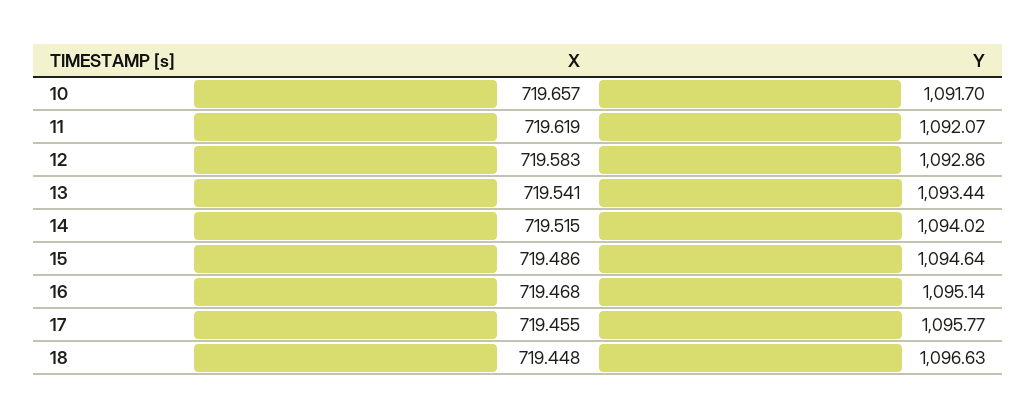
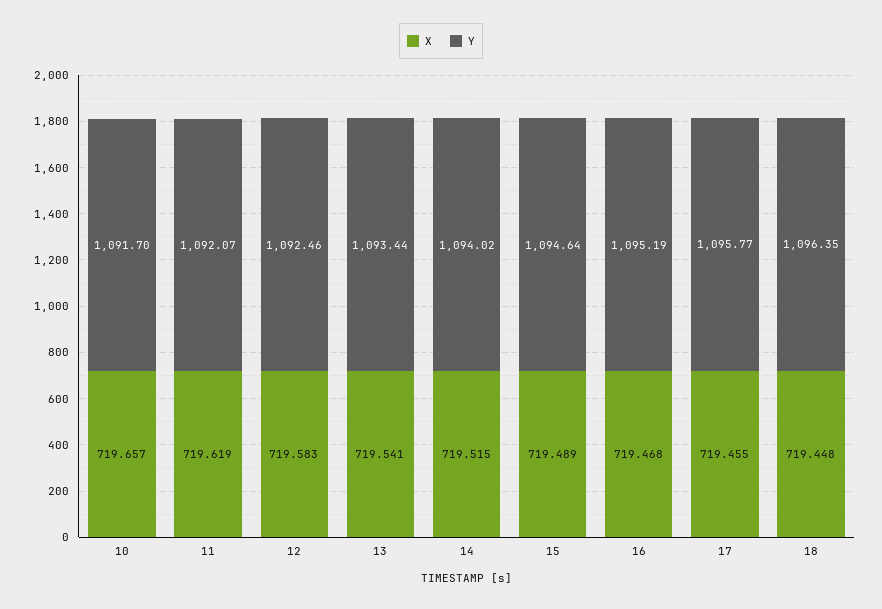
  {
    "X": {
      "10": 719.657,
      "11": 719.619,
      "12": 719.583,
      "13": 719.541,
      "14": 719.515,
-     "15": 719.486,
+     "15": 719.489,
      "16": 719.468,
      "17": 719.455,
      "18": 719.448
    },
    "Y": {
      "10": 1091.7,
      "11": 1092.07,
-     "12": 1092.86,
+     "12": 1092.46,
      "13": 1093.44,
      "14": 1094.02,
      "15": 1094.64,
-     "16": 1095.14,
+     "16": 1095.19,
      "17": 1095.77,
-     "18": 1096.63
+     "18": 1096.35
    }
  }

